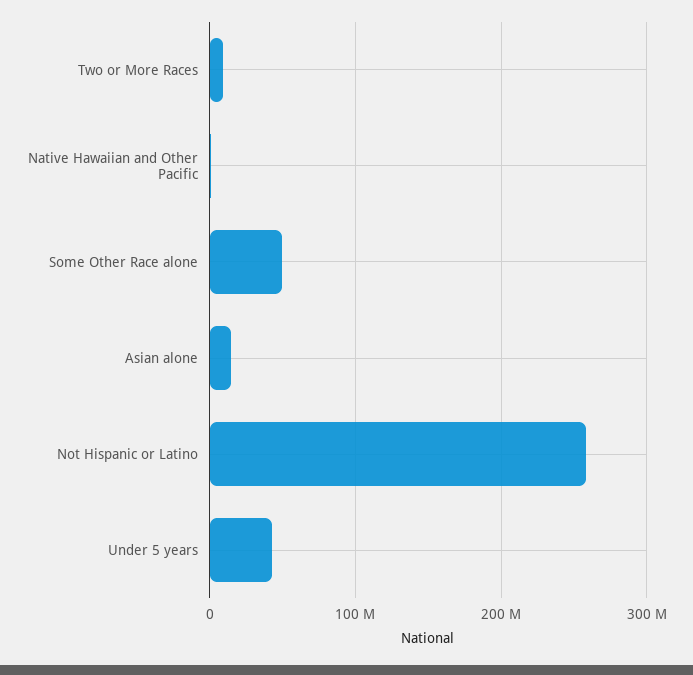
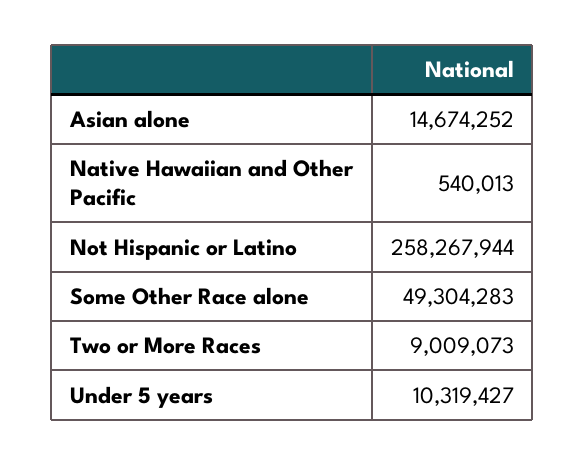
  {
    "Two or More Races": 9009073,
    "Native Hawaiian and Other Pacific": 540013,
    "Some Other Race alone": 49304283,
    "Asian alone": 14674252,
    "Not Hispanic or Latino": 258267944,
-   "Under 5 years": 40000000
+   "Under 5 years": 10319427
  }

